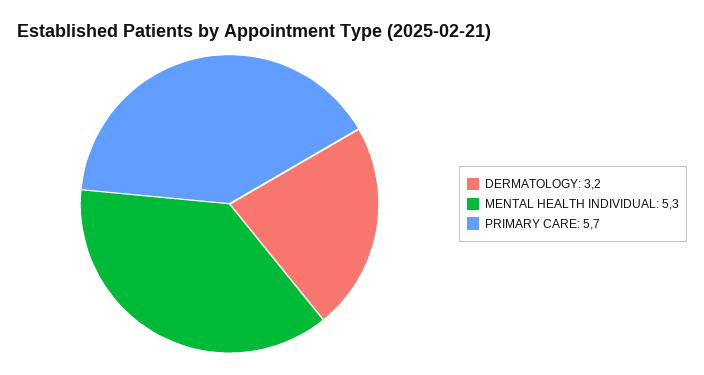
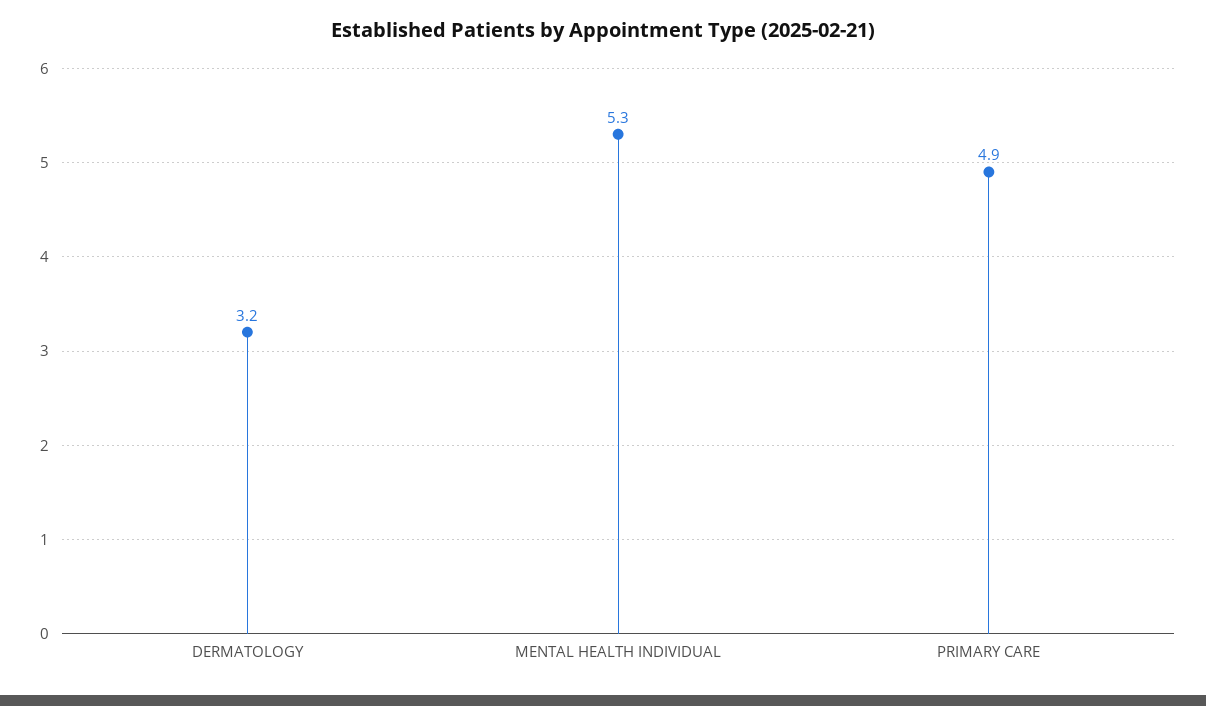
  {
    "DERMATOLOGY": 3.2,
    "MENTAL HEALTH INDIVIDUAL": 5.3,
-   "PRIMARY CARE": 5.7
+   "PRIMARY CARE": 4.9
  }

